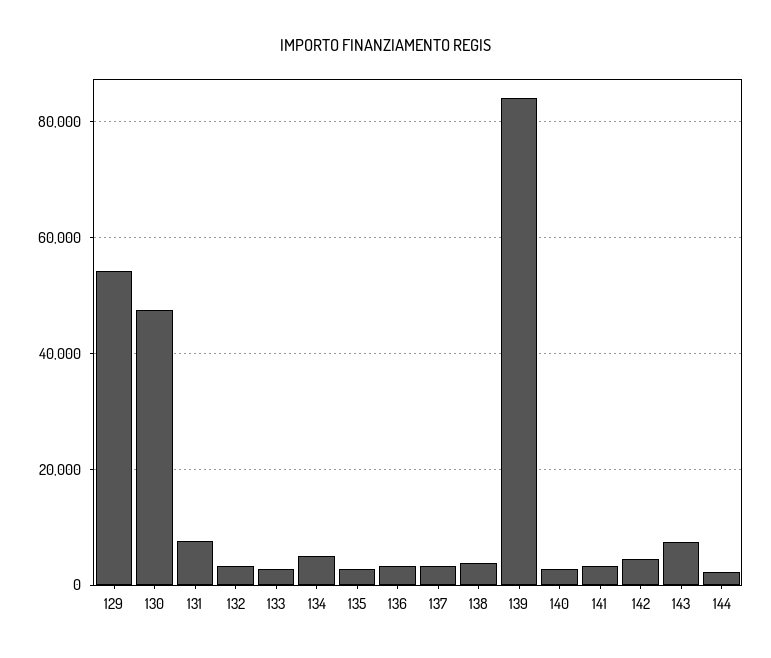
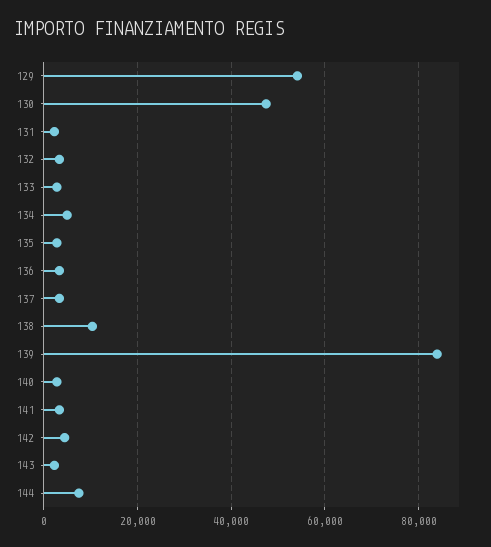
  {
    "129": 54000,
    "130": 48000,
-   "131": 8000,
+   "131": 2000,
    "132": 4000,
    "133": 2000,
    "134": 4000,
    "135": 2000,
    "136": 4000,
    "137": 4000,
-   "138": 4000,
+   "138": 10000,
    "139": 84000,
    "140": 2000,
    "141": 4000,
    "142": 4000,
-   "143": 8000,
+   "143": 2000,
-   "144": 2000
+   "144": 8000
  }

